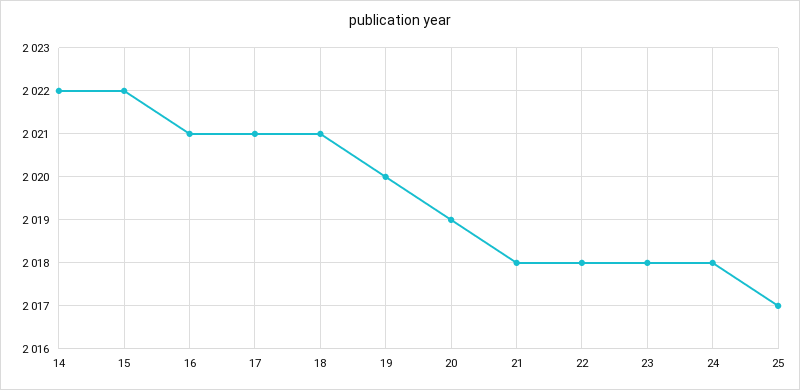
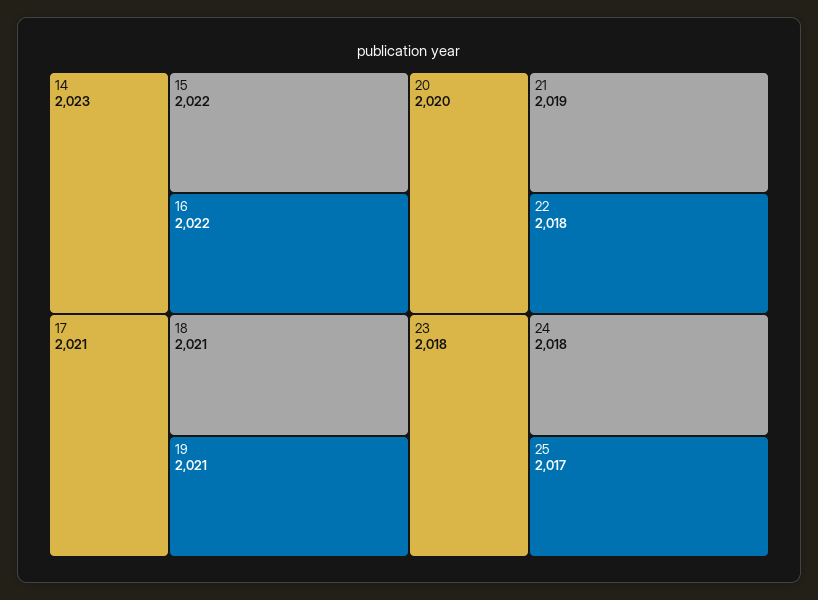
  {
-   "14": 2022,
+   "14": 2023,
    "15": 2022,
-   "16": 2021,
+   "16": 2022,
    "17": 2021,
    "18": 2021,
-   "19": 2020,
+   "19": 2021,
-   "20": 2019,
+   "20": 2020,
-   "21": 2018,
+   "21": 2019,
    "22": 2018,
    "23": 2018,
    "24": 2018,
    "25": 2017
  }

